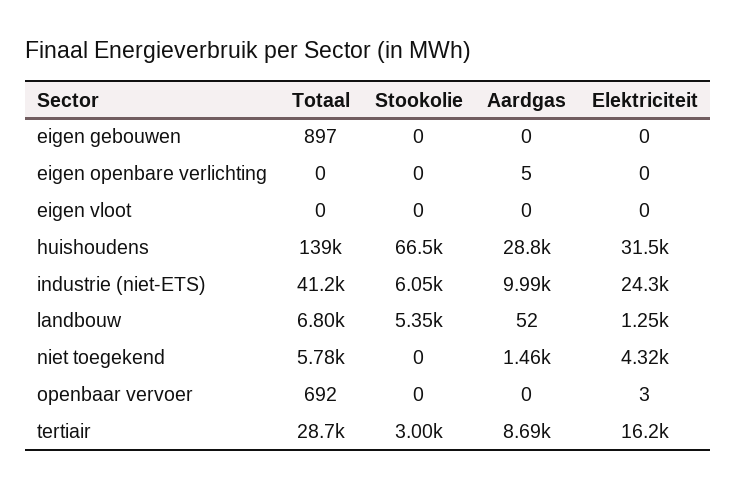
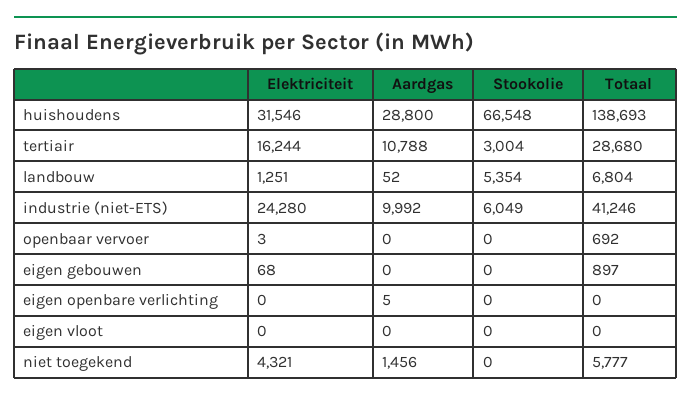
  {
    "Totaal": {
      "eigen gebouwen": 897,
      "eigen openbare verlichting": 0,
      "eigen vloot": 0,
      "huishoudens": 138693,
      "industrie (niet-ETS)": 41246,
      "landbouw": 6804,
      "niet toegekend": 5777,
      "openbaar vervoer": 692,
      "tertiair": 28680
    },
    "Stookolie": {
      "eigen gebouwen": 0,
      "eigen openbare verlichting": 0,
      "eigen vloot": 0,
      "huishoudens": 66548,
      "industrie (niet-ETS)": 6049,
      "landbouw": 5354,
      "niet toegekend": 0,
      "openbaar vervoer": 0,
      "tertiair": 3004
    },
    "Aardgas": {
      "eigen gebouwen": 0,
      "eigen openbare verlichting": 5,
      "eigen vloot": 0,
      "huishoudens": 28800,
      "industrie (niet-ETS)": 9992,
      "landbouw": 52,
      "niet toegekend": 1456,
      "openbaar vervoer": 0,
-     "tertiair": 8690
+     "tertiair": 10788
    },
    "Elektriciteit": {
-     "eigen gebouwen": 0,
+     "eigen gebouwen": 68,
      "eigen openbare verlichting": 0,
      "eigen vloot": 0,
      "huishoudens": 31546,
      "industrie (niet-ETS)": 24280,
      "landbouw": 1251,
      "niet toegekend": 4321,
      "openbaar vervoer": 3,
      "tertiair": 16244
    }
  }

